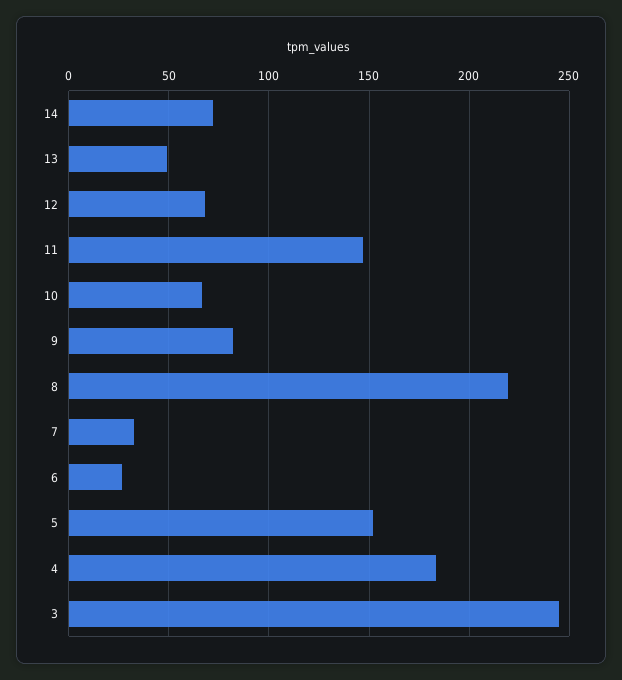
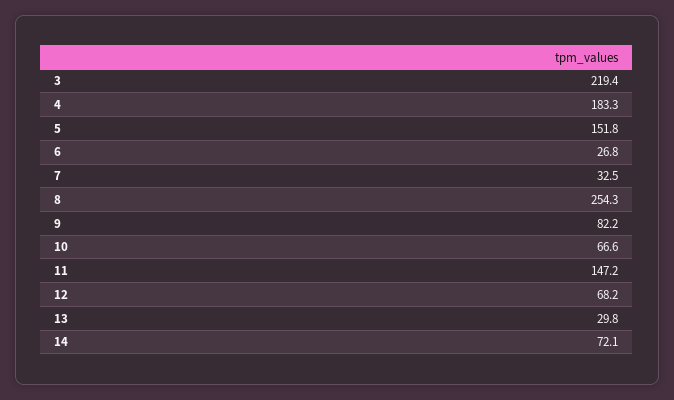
  {
    "14": 72.1,
-   "13": 50,
+   "13": 29.8,
    "12": 68.2,
    "11": 147.2,
    "10": 66.6,
    "9": 82.2,
-   "8": 220,
+   "8": 254.3,
    "7": 32.5,
    "6": 26.8,
    "5": 151.8,
    "4": 183.3,
-   "3": 245
+   "3": 219.4
  }

